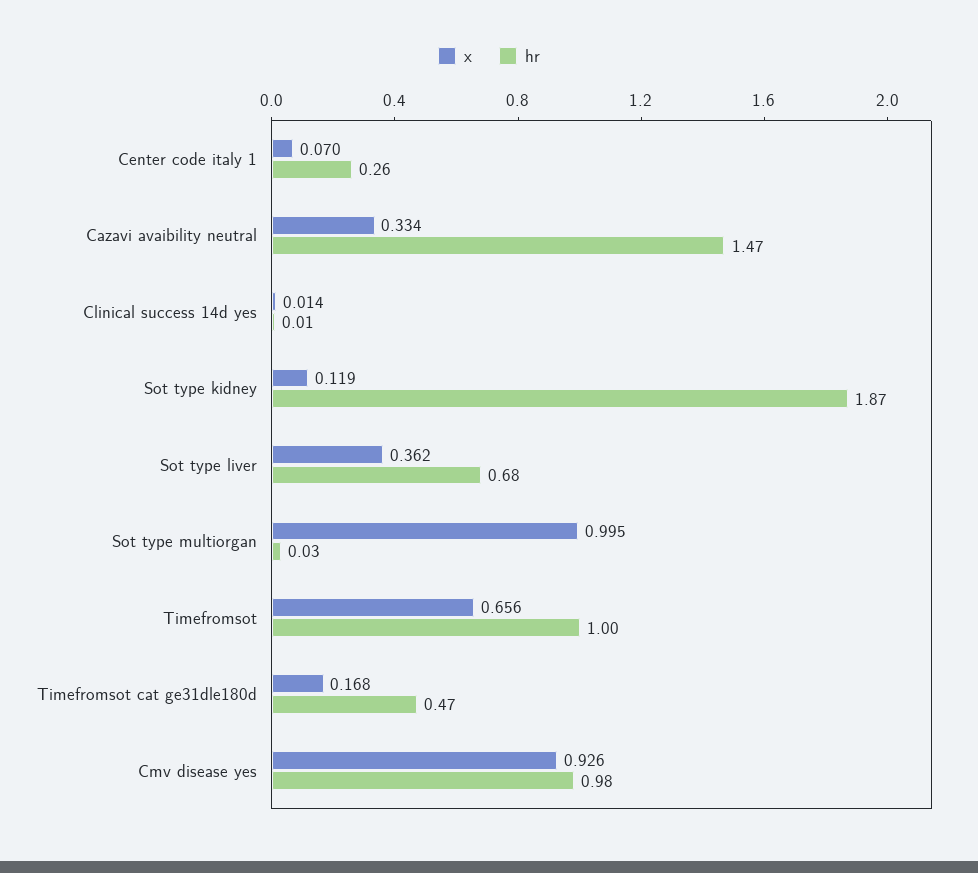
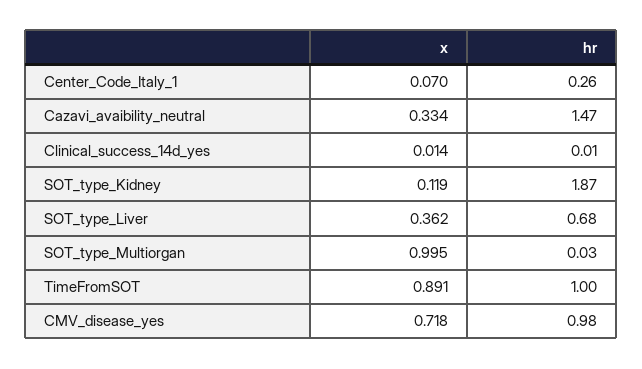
  {
    "x": {
      "Center code italy 1": 0.07,
      "Cazavi avaibility neutral": 0.334,
      "Clinical success 14d yes": 0.014,
      "Sot type kidney": 0.119,
      "Sot type liver": 0.362,
      "Sot type multiorgan": 0.995,
-     "Timefromsot": 0.656,
+     "Timefromsot": 0.891,
-     "Timefromsot cat ge31dle180d": 0.168,
-     "Cmv disease yes": 0.926
+     "Cmv disease yes": 0.718
    },
    "hr": {
      "Center code italy 1": 0.26,
      "Cazavi avaibility neutral": 1.47,
      "Clinical success 14d yes": 0.01,
      "Sot type kidney": 1.87,
      "Sot type liver": 0.68,
      "Sot type multiorgan": 0.03,
      "Timefromsot": 1,
-     "Timefromsot cat ge31dle180d": 0.47,
      "Cmv disease yes": 0.98
    }
  }

